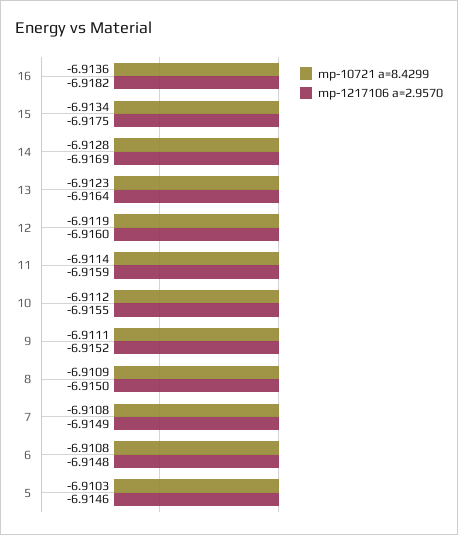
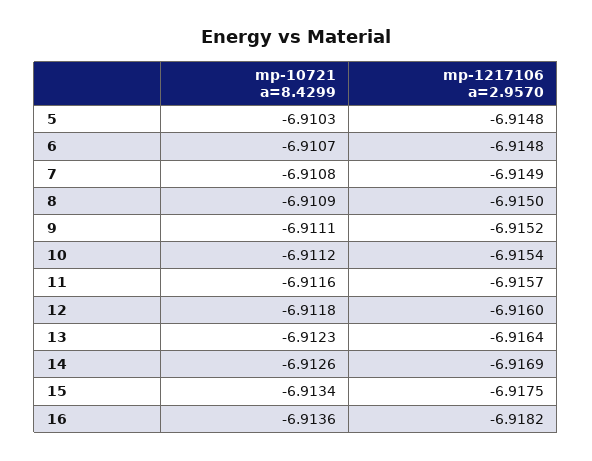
  {
    "mp-10721 a=8.4299": {
      "16": -6.9136,
      "15": -6.9134,
-     "14": -6.9128,
+     "14": -6.9126,
      "13": -6.9123,
-     "12": -6.9119,
+     "12": -6.9118,
-     "11": -6.9114,
+     "11": -6.9116,
      "10": -6.9112,
      "9": -6.9111,
      "8": -6.9109,
      "7": -6.9108,
-     "6": -6.9108,
+     "6": -6.9107,
      "5": -6.9103
    },
    "mp-1217106 a=2.9570": {
      "16": -6.9182,
      "15": -6.9175,
      "14": -6.9169,
      "13": -6.9164,
      "12": -6.916,
-     "11": -6.9159,
+     "11": -6.9157,
-     "10": -6.9155,
+     "10": -6.9154,
      "9": -6.9152,
      "8": -6.915,
      "7": -6.9149,
      "6": -6.9148,
-     "5": -6.9146
+     "5": -6.9148
    }
  }

